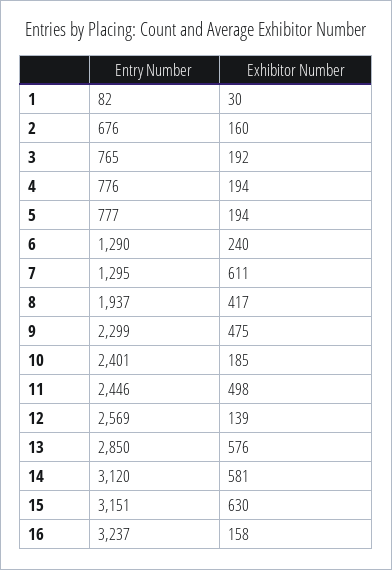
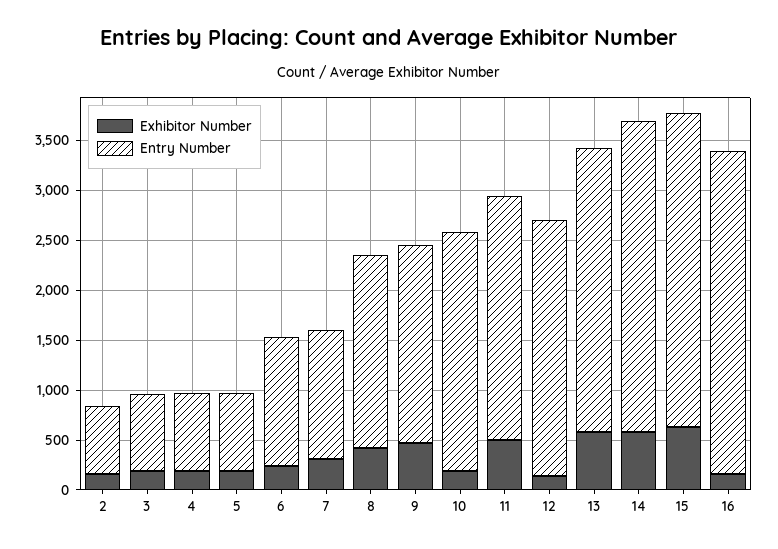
  {
    "Entry Number": {
-     "1": 82,
      "2": 676,
      "3": 765,
      "4": 776,
      "5": 777,
      "6": 1290,
      "7": 1295,
      "8": 1937,
-     "9": 2299,
+     "9": 2000,
      "10": 2401,
      "11": 2446,
      "12": 2569,
      "13": 2850,
      "14": 3120,
      "15": 3151,
      "16": 3237
    },
    "Exhibitor Number": {
-     "1": 30,
      "2": 160,
      "3": 192,
      "4": 194,
      "5": 194,
      "6": 240,
-     "7": 611,
+     "7": 300,
      "8": 417,
      "9": 475,
      "10": 185,
      "11": 498,
      "12": 139,
      "13": 576,
      "14": 581,
      "15": 630,
      "16": 158
    }
  }

